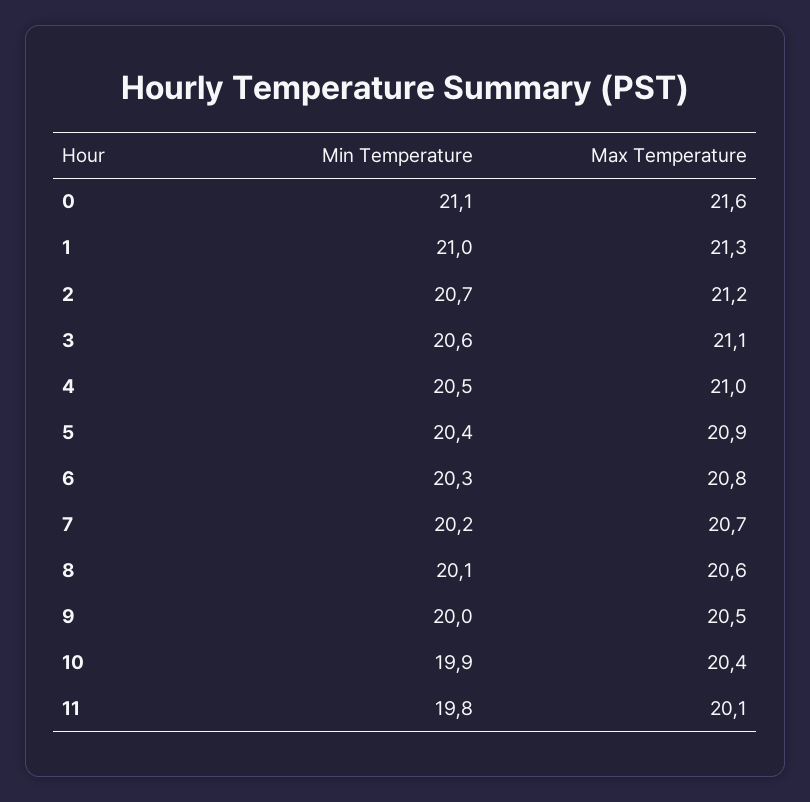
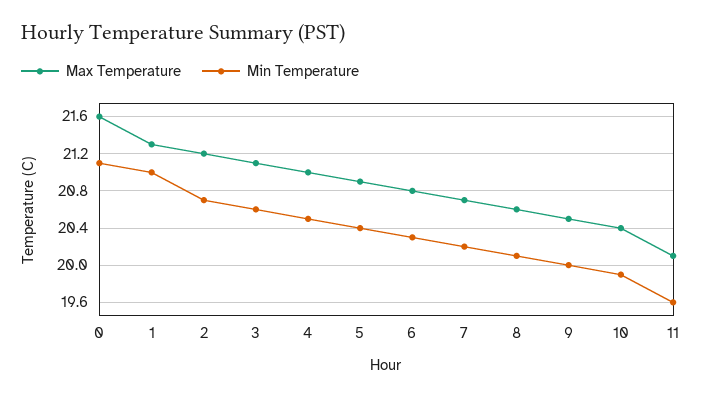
  {
    "Min Temperature": {
      "0": 21.1,
      "1": 21,
      "2": 20.7,
      "3": 20.6,
      "4": 20.5,
      "5": 20.4,
      "6": 20.3,
      "7": 20.2,
      "8": 20.1,
      "9": 20,
      "10": 19.9,
-     "11": 19.8
+     "11": 19.6
    },
    "Max Temperature": {
      "0": 21.6,
      "1": 21.3,
      "2": 21.2,
      "3": 21.1,
      "4": 21,
      "5": 20.9,
      "6": 20.8,
      "7": 20.7,
      "8": 20.6,
      "9": 20.5,
      "10": 20.4,
      "11": 20.1
    }
  }

